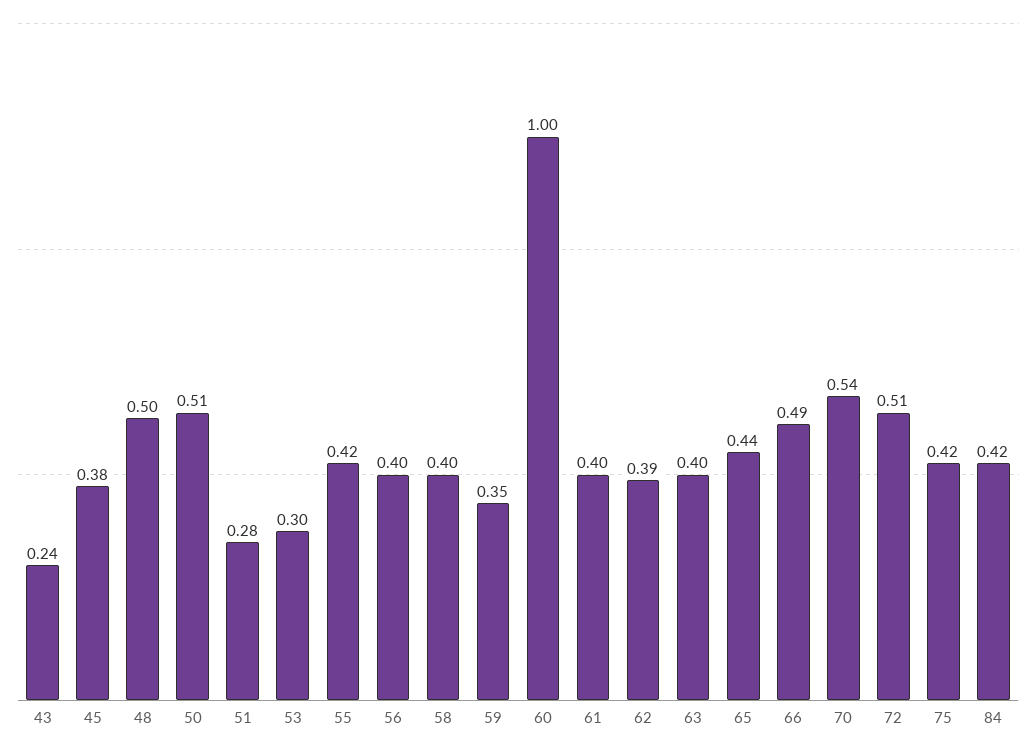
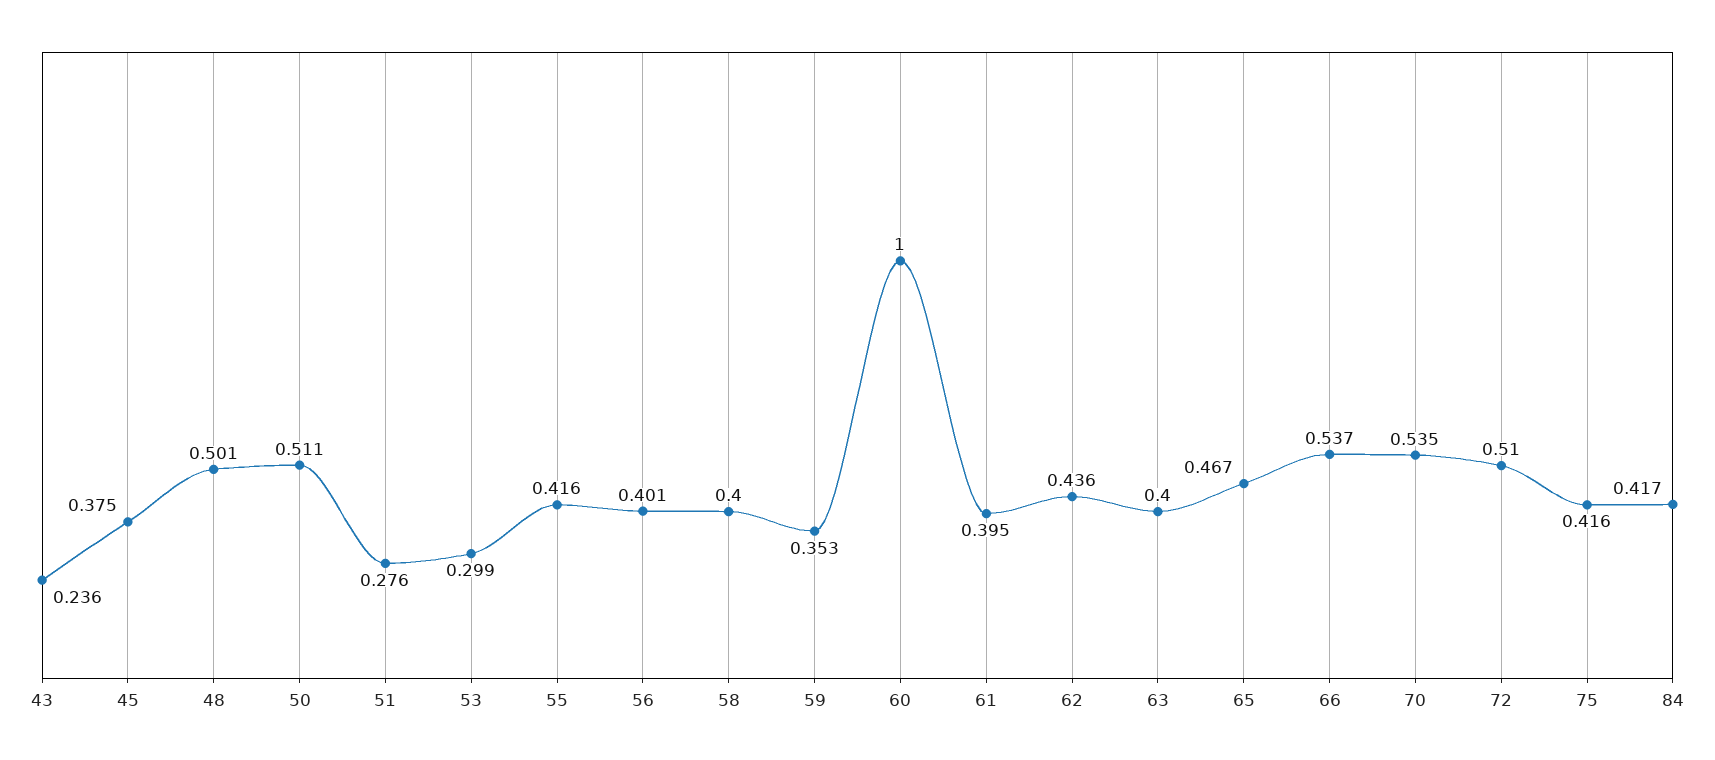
  {
    "43": 0.236,
    "45": 0.375,
    "48": 0.501,
    "50": 0.511,
    "51": 0.276,
    "53": 0.299,
    "55": 0.416,
    "56": 0.401,
    "58": 0.4,
    "59": 0.353,
    "60": 1,
    "61": 0.395,
-   "62": 0.39,
+   "62": 0.436,
    "63": 0.4,
-   "65": 0.44,
+   "65": 0.467,
-   "66": 0.49,
+   "66": 0.537,
    "70": 0.535,
    "72": 0.51,
    "75": 0.416,
    "84": 0.417
  }

